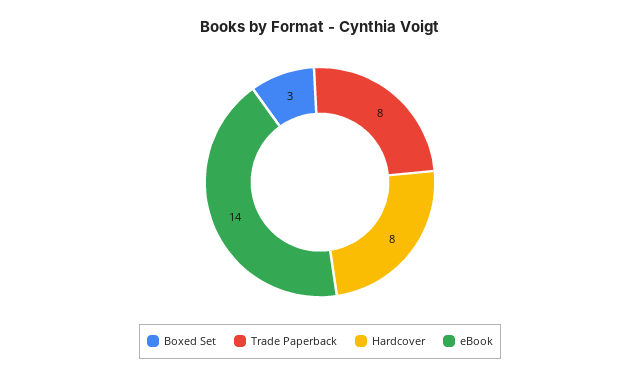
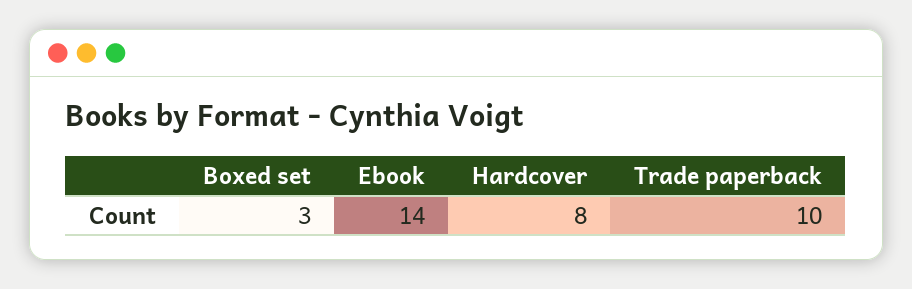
  {
    "Boxed Set": 3,
-   "Trade Paperback": 8,
+   "Trade Paperback": 10,
    "Hardcover": 8,
    "eBook": 14
  }

